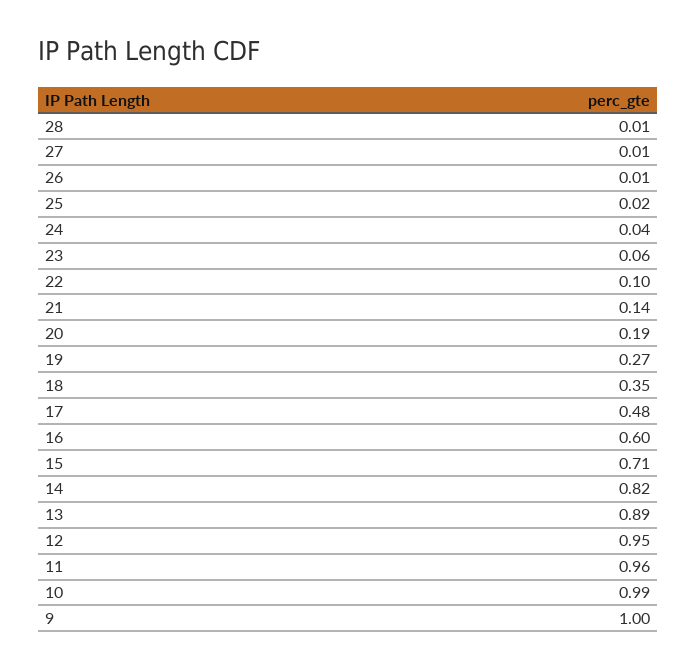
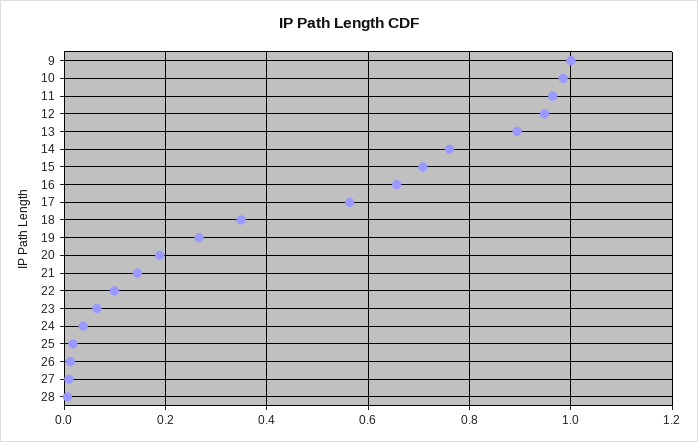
  {
    "28": 0.01,
    "27": 0.01,
    "26": 0.01,
    "25": 0.02,
    "24": 0.04,
    "23": 0.06,
    "22": 0.1,
    "21": 0.14,
    "20": 0.19,
    "19": 0.27,
    "18": 0.35,
-   "17": 0.48,
+   "17": 0.56,
-   "16": 0.6,
+   "16": 0.66,
    "15": 0.71,
-   "14": 0.82,
+   "14": 0.76,
    "13": 0.89,
    "12": 0.95,
    "11": 0.96,
    "10": 0.99,
    "9": 1
  }

